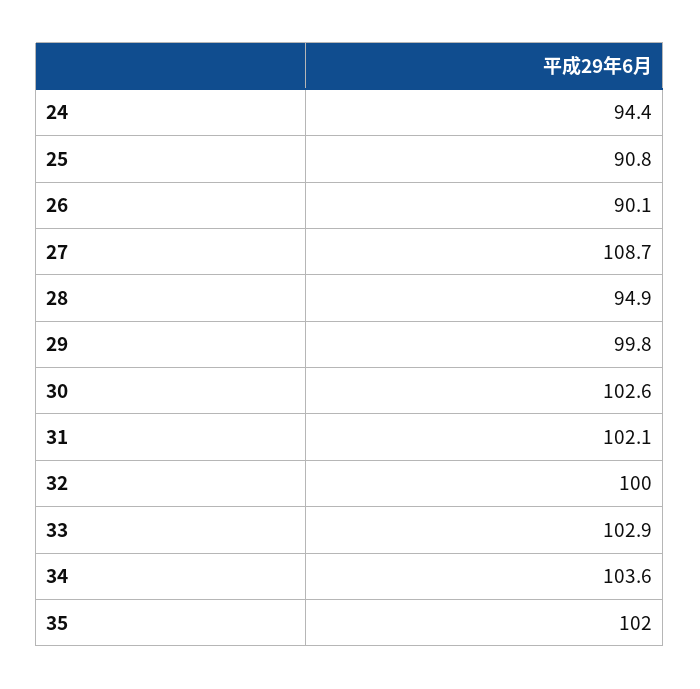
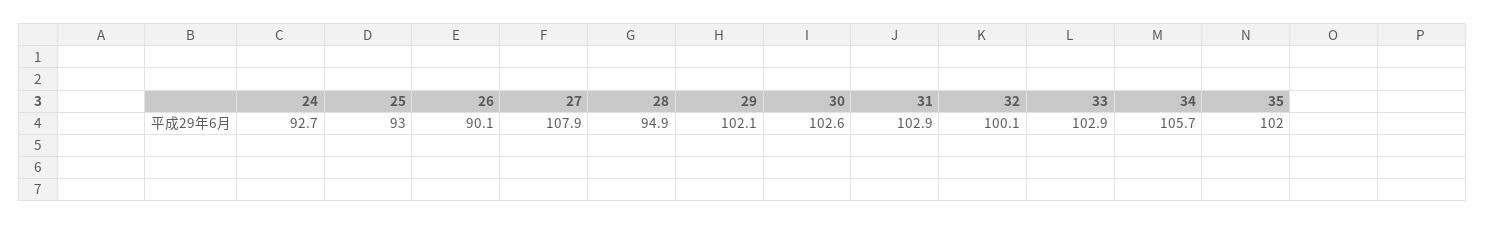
  {
-   "24": 94.4,
+   "24": 92.7,
-   "25": 90.8,
+   "25": 93,
    "26": 90.1,
-   "27": 108.7,
+   "27": 107.9,
    "28": 94.9,
-   "29": 99.8,
+   "29": 102.1,
    "30": 102.6,
-   "31": 102.1,
+   "31": 102.9,
-   "32": 100,
+   "32": 100.1,
    "33": 102.9,
-   "34": 103.6,
+   "34": 105.7,
    "35": 102
  }

